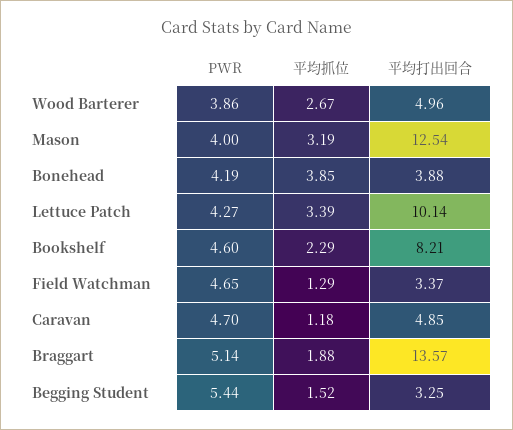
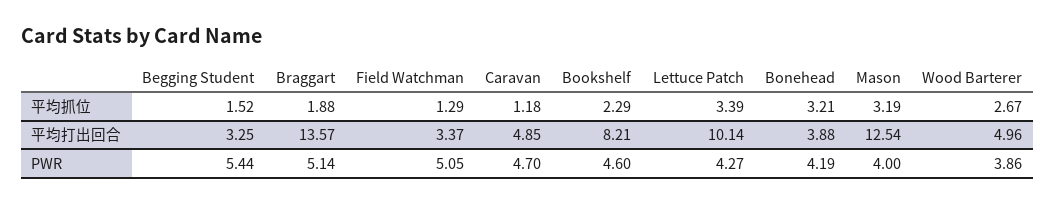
  {
    "PWR": {
      "Wood Barterer": 3.86,
      "Mason": 4,
      "Bonehead": 4.19,
      "Lettuce Patch": 4.27,
      "Bookshelf": 4.6,
-     "Field Watchman": 4.65,
+     "Field Watchman": 5.05,
      "Caravan": 4.7,
      "Braggart": 5.14,
      "Begging Student": 5.44
    },
    "平均抓位": {
      "Wood Barterer": 2.67,
      "Mason": 3.19,
-     "Bonehead": 3.85,
+     "Bonehead": 3.21,
      "Lettuce Patch": 3.39,
      "Bookshelf": 2.29,
      "Field Watchman": 1.29,
      "Caravan": 1.18,
      "Braggart": 1.88,
      "Begging Student": 1.52
    },
    "平均打出回合": {
      "Wood Barterer": 4.96,
      "Mason": 12.54,
      "Bonehead": 3.88,
      "Lettuce Patch": 10.14,
      "Bookshelf": 8.21,
      "Field Watchman": 3.37,
      "Caravan": 4.85,
      "Braggart": 13.57,
      "Begging Student": 3.25
    }
  }

